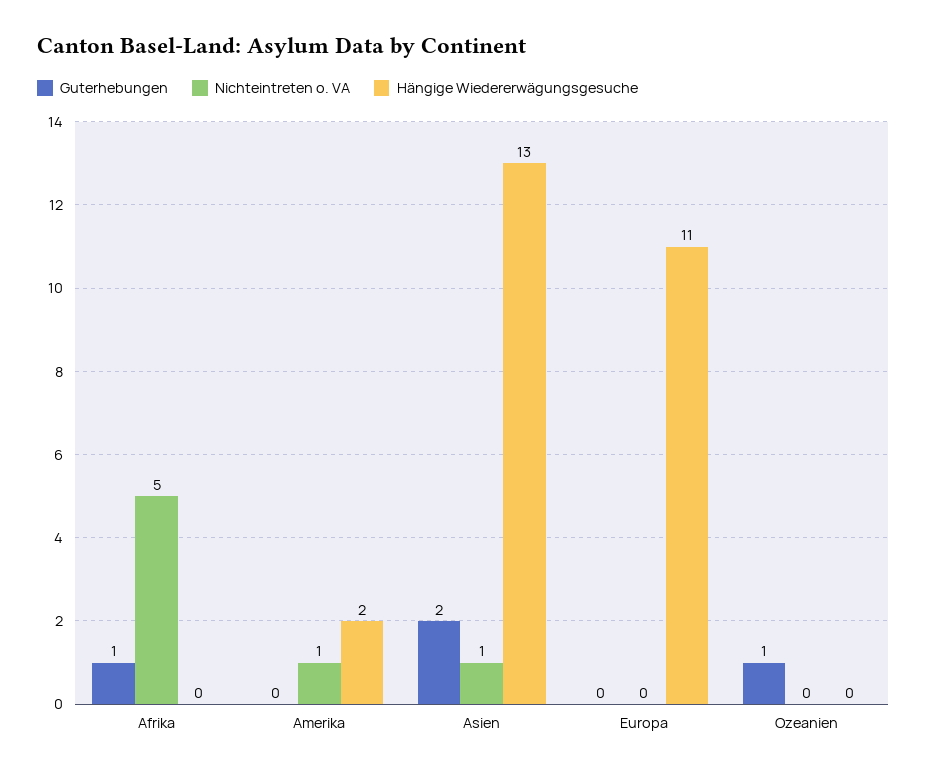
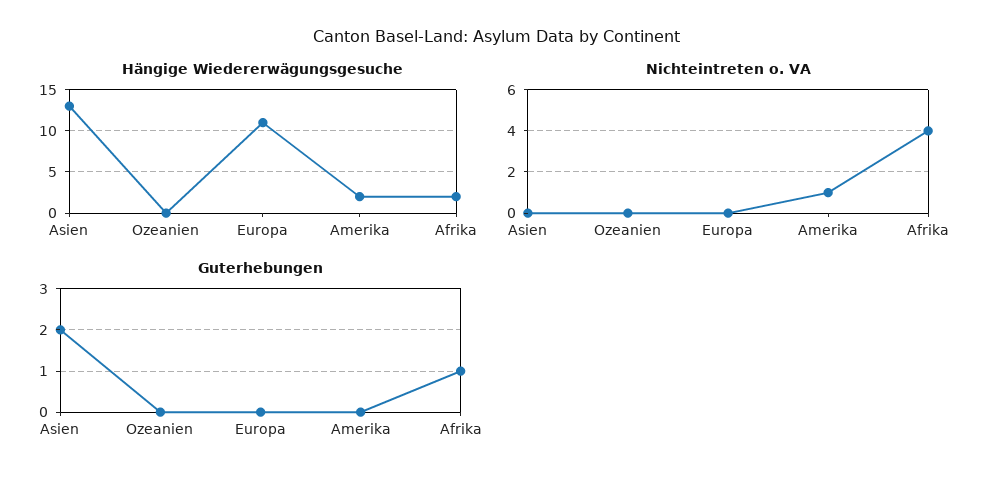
  {
    "Guterhebungen": {
      "Afrika": 1,
      "Amerika": 0,
      "Asien": 2,
      "Europa": 0,
-     "Ozeanien": 1
+     "Ozeanien": 0
    },
    "Nichteintreten o. VA": {
-     "Afrika": 5,
+     "Afrika": 4,
      "Amerika": 1,
-     "Asien": 1,
+     "Asien": 0,
      "Europa": 0,
      "Ozeanien": 0
    },
    "Hängige Wiedererwägungsgesuche": {
-     "Afrika": 0,
+     "Afrika": 2,
      "Amerika": 2,
      "Asien": 13,
      "Europa": 11,
      "Ozeanien": 0
    }
  }

